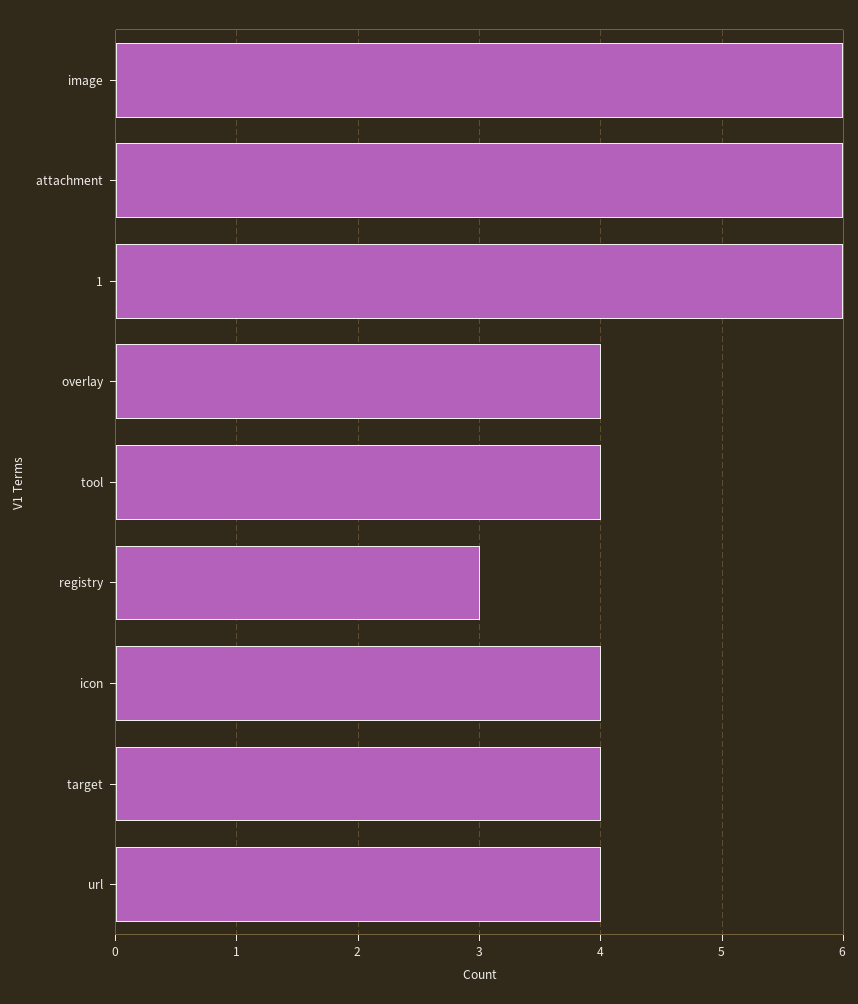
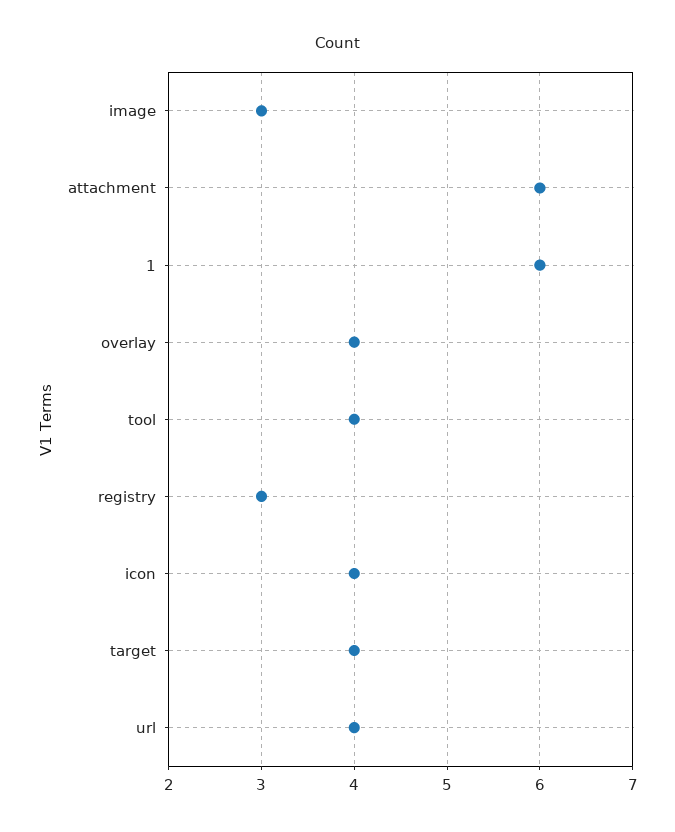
  {
-   "image": 6,
+   "image": 3,
    "attachment": 6,
    "1": 6,
    "overlay": 4,
    "tool": 4,
    "registry": 3,
    "icon": 4,
    "target": 4,
    "url": 4
  }

